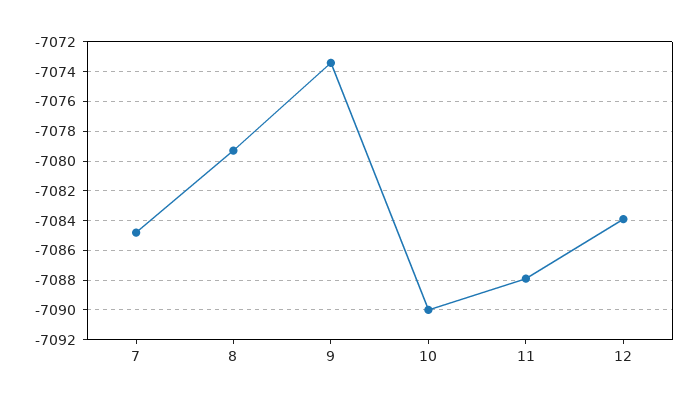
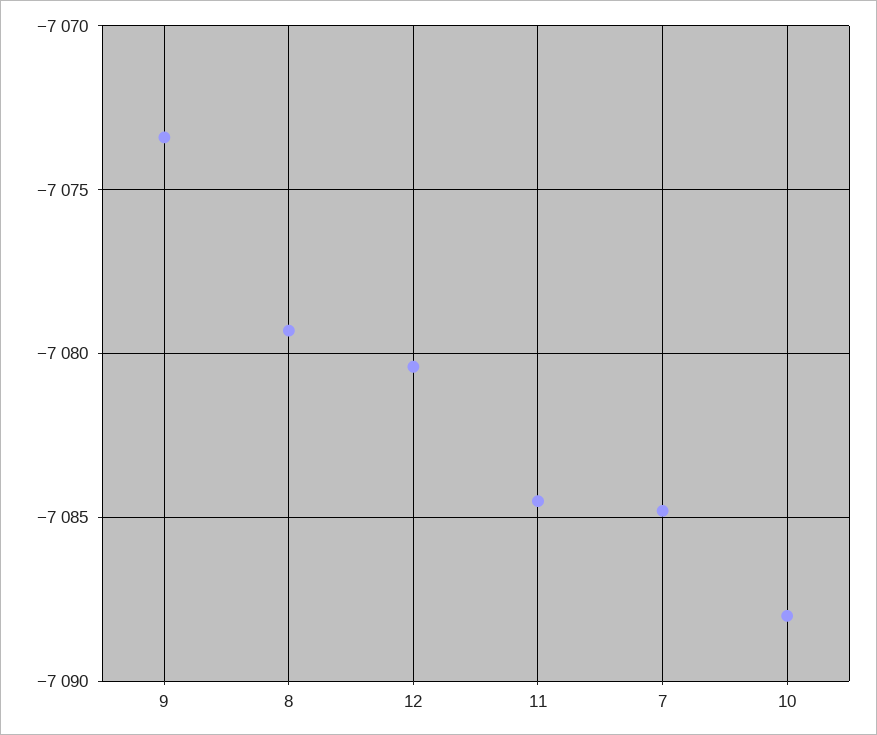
  {
    "7": -7085,
    "8": -7079.5,
    "9": -7073.5,
-   "10": -7090,
+   "10": -7088,
-   "11": -7088,
+   "11": -7084.5,
-   "12": -7084
+   "12": -7080.5
  }

